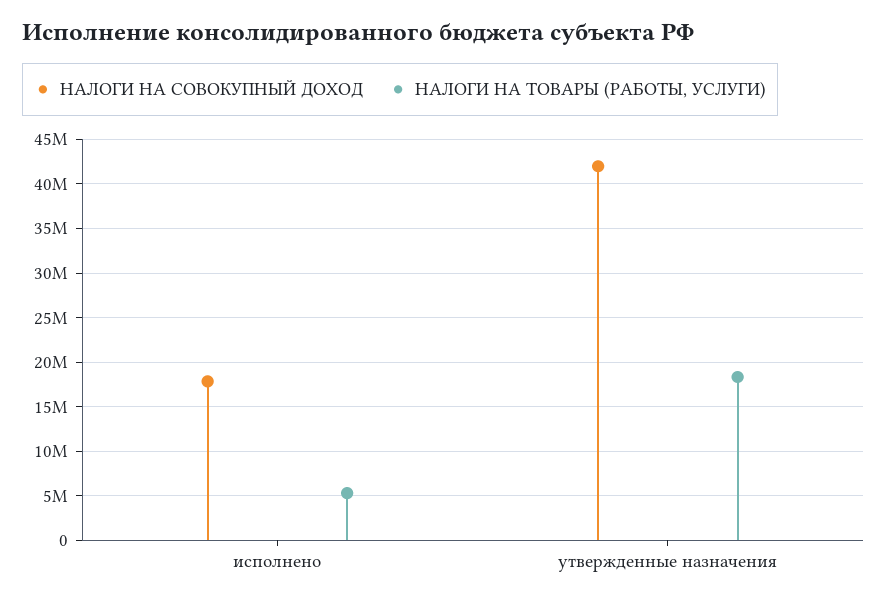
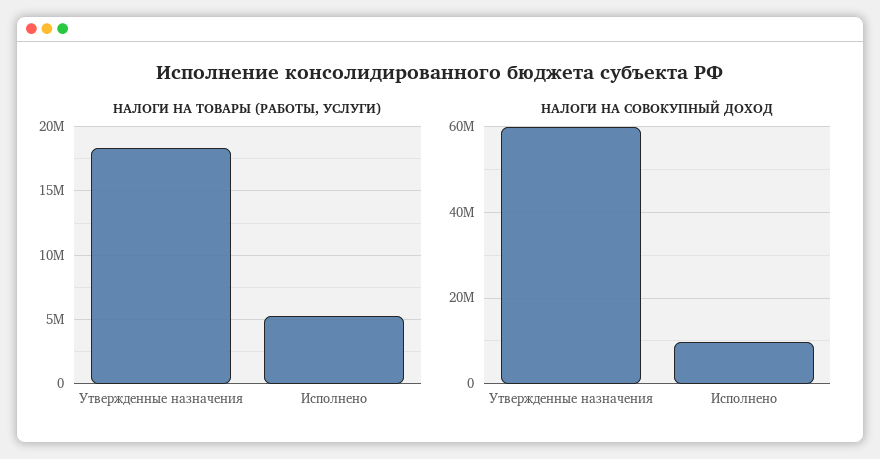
  {
    "НАЛОГИ НА СОВОКУПНЫЙ ДОХОД": {
-     "исполнено": 18000000,
+     "исполнено": 10000000,
-     "утвержденные назначения": 42000000
+     "утвержденные назначения": 60000000
    },
    "НАЛОГИ НА ТОВАРЫ (РАБОТЫ, УСЛУГИ)": {
      "исполнено": 5500000,
      "утвержденные назначения": 18500000
    }
  }

